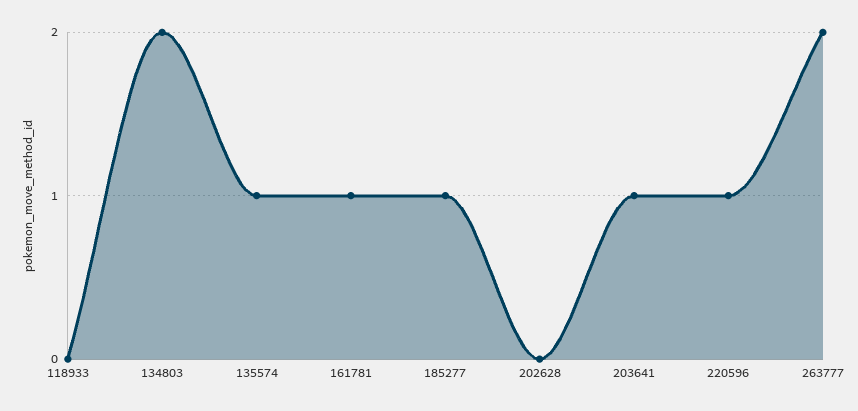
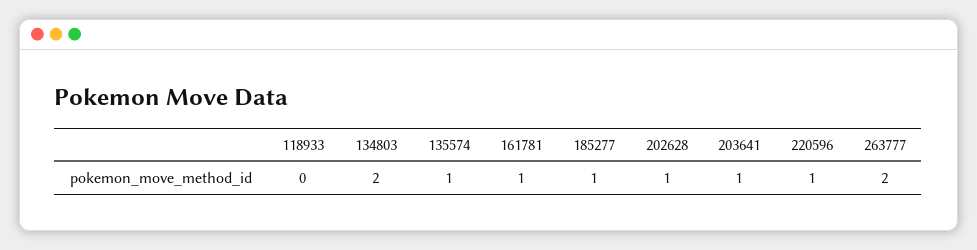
  {
    "118933": 0,
    "134803": 2,
    "135574": 1,
    "161781": 1,
    "185277": 1,
-   "202628": 0,
+   "202628": 1,
    "203641": 1,
    "220596": 1,
    "263777": 2
  }

